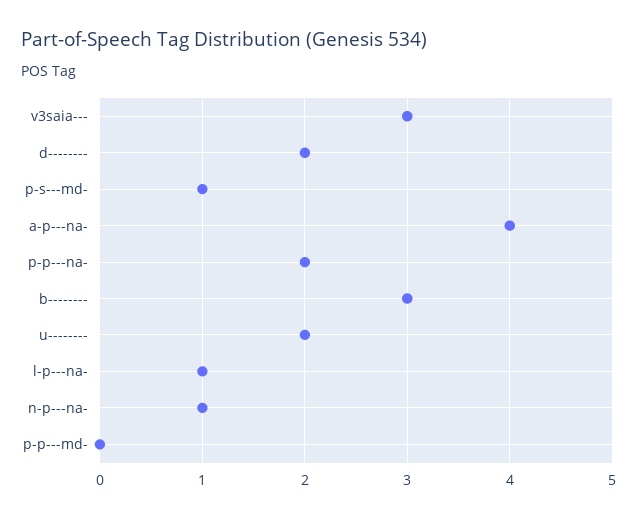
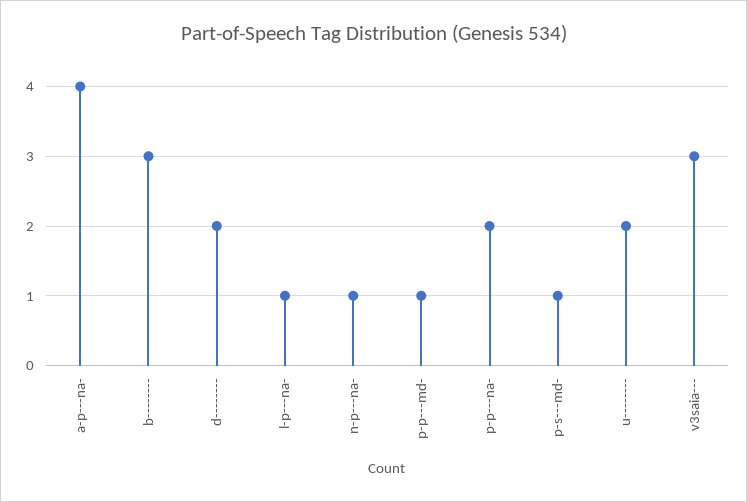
  {
    "v3saia---": 3,
    "d--------": 2,
    "p-s---md-": 1,
    "a-p---na-": 4,
    "p-p---na-": 2,
    "b--------": 3,
    "u--------": 2,
    "l-p---na-": 1,
    "n-p---na-": 1,
-   "p-p---md-": 0
+   "p-p---md-": 1
  }

